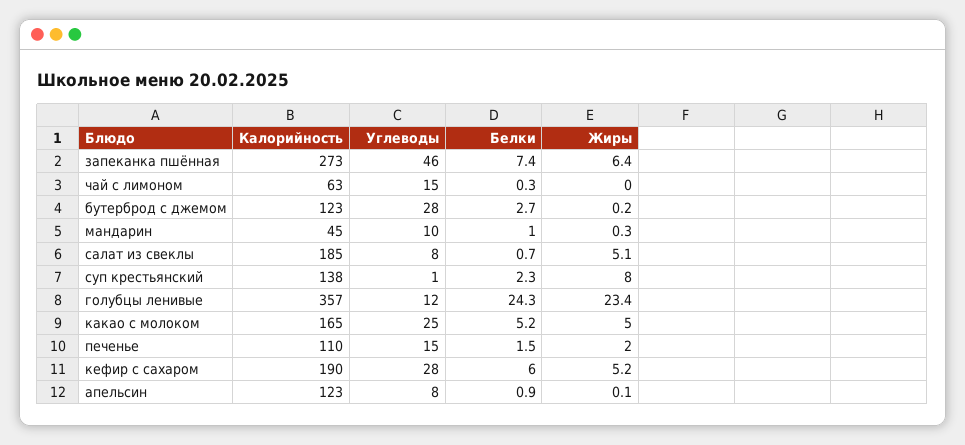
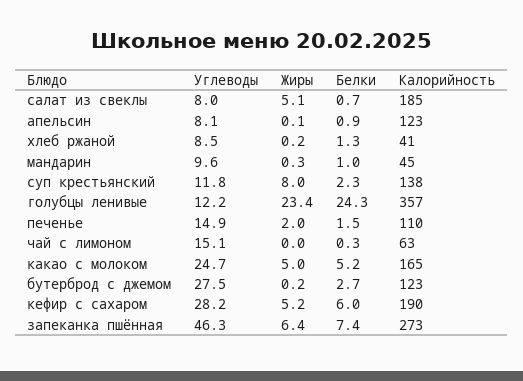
  {
    "Калорийность": {
      "запеканка пшённая": 273,
      "чай с лимоном": 63,
      "бутерброд с джемом": 123,
      "мандарин": 45,
      "салат из свеклы": 185,
      "суп крестьянский": 138,
      "голубцы ленивые": 357,
      "какао с молоком": 165,
      "печенье": 110,
      "кефир с сахаром": 190,
-     "апельсин": 123
+     "апельсин": 123,
+     "хлеб ржаной": 41
    },
    "Углеводы": {
      "запеканка пшённая": 46.3,
      "чай с лимоном": 15.1,
      "бутерброд с джемом": 27.5,
      "мандарин": 9.6,
      "салат из свеклы": 8,
-     "суп крестьянский": 1,
+     "суп крестьянский": 11.8,
      "голубцы ленивые": 12.2,
      "какао с молоком": 24.7,
      "печенье": 14.9,
      "кефир с сахаром": 28.2,
-     "апельсин": 8.1
+     "апельсин": 8.1,
+     "хлеб ржаной": 8.5
    },
    "Белки": {
      "запеканка пшённая": 7.4,
      "чай с лимоном": 0.3,
      "бутерброд с джемом": 2.7,
      "мандарин": 1,
      "салат из свеклы": 0.7,
      "суп крестьянский": 2.3,
      "голубцы ленивые": 24.3,
      "какао с молоком": 5.2,
      "печенье": 1.5,
      "кефир с сахаром": 6,
-     "апельсин": 0.9
+     "апельсин": 0.9,
+     "хлеб ржаной": 1.3
    },
    "Жиры": {
      "запеканка пшённая": 6.4,
      "чай с лимоном": 0,
      "бутерброд с джемом": 0.2,
      "мандарин": 0.3,
      "салат из свеклы": 5.1,
      "суп крестьянский": 8,
      "голубцы ленивые": 23.4,
      "какао с молоком": 5,
      "печенье": 2,
      "кефир с сахаром": 5.2,
-     "апельсин": 0.1
+     "апельсин": 0.1,
+     "хлеб ржаной": 0.2
    }
  }

